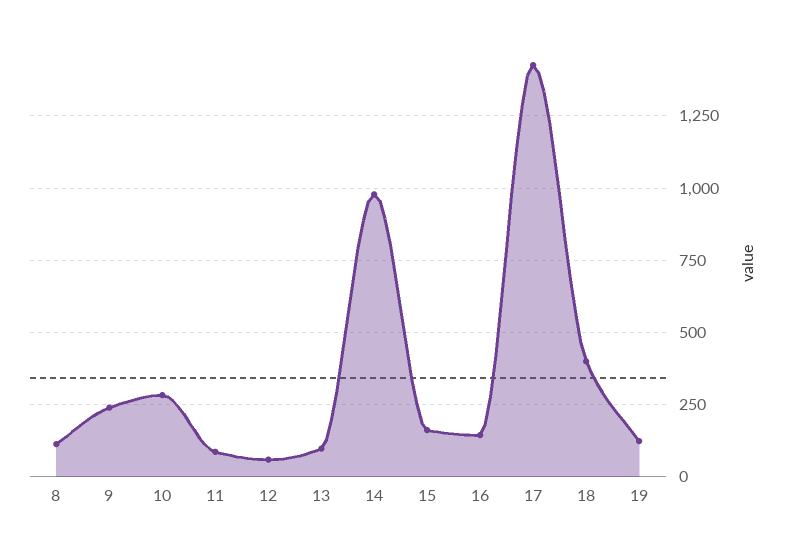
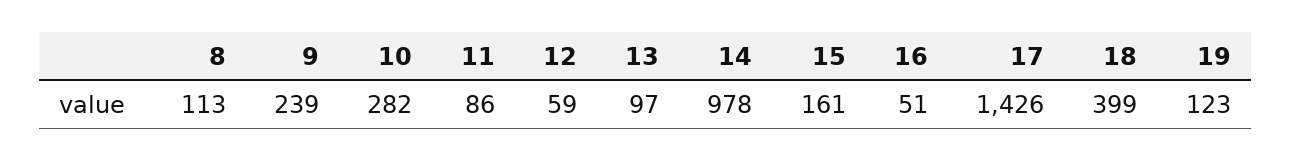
  {
    "8": 113,
    "9": 239,
    "10": 282,
    "11": 86,
    "12": 59,
    "13": 97,
    "14": 978,
    "15": 161,
-   "16": 150,
+   "16": 51,
    "17": 1426,
    "18": 399,
    "19": 123
  }

